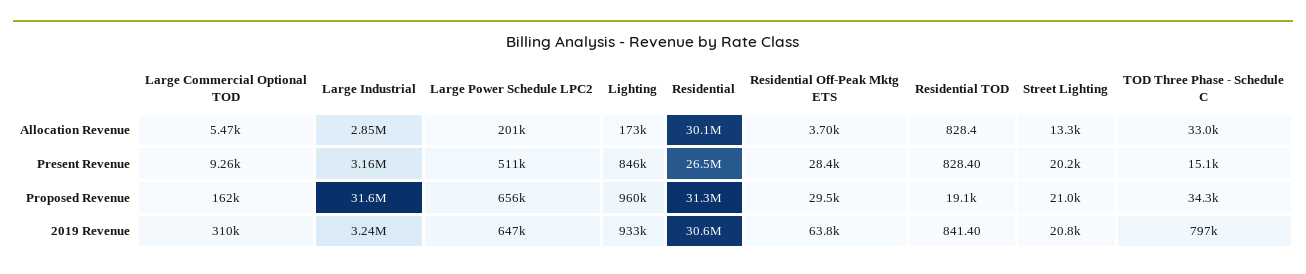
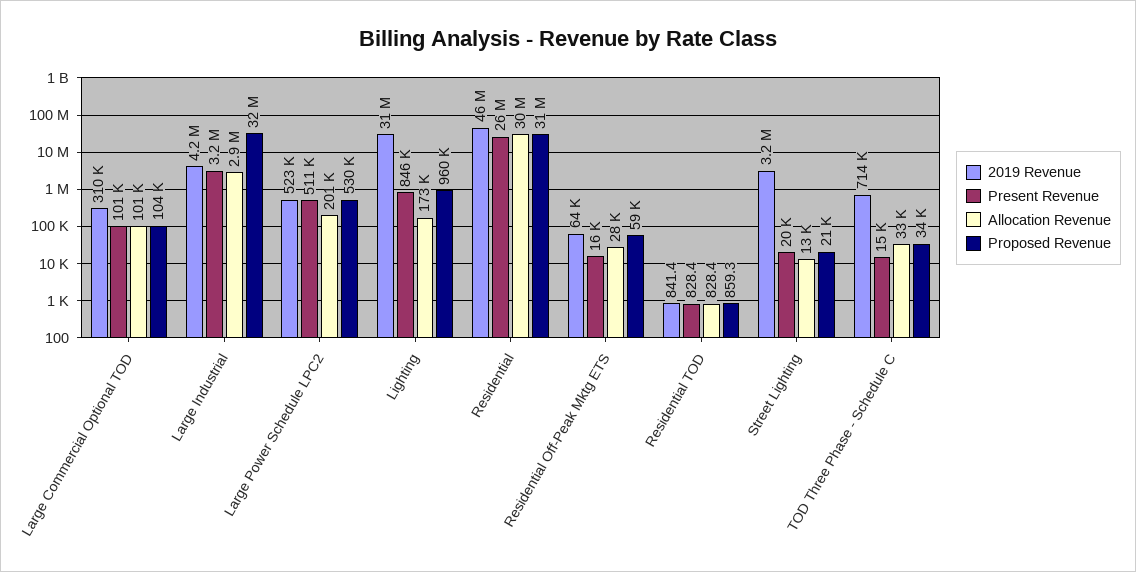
  {
    "Allocation Revenue": {
-     "Large Commercial Optional TOD": 5470,
+     "Large Commercial Optional TOD": 101000,
      "Large Industrial": 2850000,
      "Large Power Schedule LPC2": 201000,
      "Lighting": 173000,
      "Residential": 30100000,
-     "Residential Off-Peak Mktg ETS": 3700,
+     "Residential Off-Peak Mktg ETS": 28000,
      "Residential TOD": 828.4,
      "Street Lighting": 13300,
      "TOD Three Phase - Schedule C": 33000
    },
    "Present Revenue": {
-     "Large Commercial Optional TOD": 9260,
+     "Large Commercial Optional TOD": 101000,
      "Large Industrial": 3160000,
      "Large Power Schedule LPC2": 511000,
      "Lighting": 846000,
      "Residential": 26500000,
-     "Residential Off-Peak Mktg ETS": 28400,
+     "Residential Off-Peak Mktg ETS": 16000,
      "Residential TOD": 828.4,
      "Street Lighting": 20200,
      "TOD Three Phase - Schedule C": 15100
    },
    "Proposed Revenue": {
-     "Large Commercial Optional TOD": 162000,
+     "Large Commercial Optional TOD": 104000,
      "Large Industrial": 31600000,
-     "Large Power Schedule LPC2": 656000,
+     "Large Power Schedule LPC2": 530000,
      "Lighting": 960000,
      "Residential": 31300000,
-     "Residential Off-Peak Mktg ETS": 29500,
+     "Residential Off-Peak Mktg ETS": 59000,
-     "Residential TOD": 19100,
+     "Residential TOD": 859.3,
      "Street Lighting": 21000,
      "TOD Three Phase - Schedule C": 34300
    },
    "2019 Revenue": {
      "Large Commercial Optional TOD": 310000,
-     "Large Industrial": 3240000,
+     "Large Industrial": 4200000,
-     "Large Power Schedule LPC2": 647000,
+     "Large Power Schedule LPC2": 523000,
-     "Lighting": 933000,
+     "Lighting": 31000000,
-     "Residential": 30600000,
+     "Residential": 46000000,
      "Residential Off-Peak Mktg ETS": 63800,
      "Residential TOD": 841.4,
-     "Street Lighting": 20800,
+     "Street Lighting": 3200000,
-     "TOD Three Phase - Schedule C": 797000
+     "TOD Three Phase - Schedule C": 714000
    }
  }

